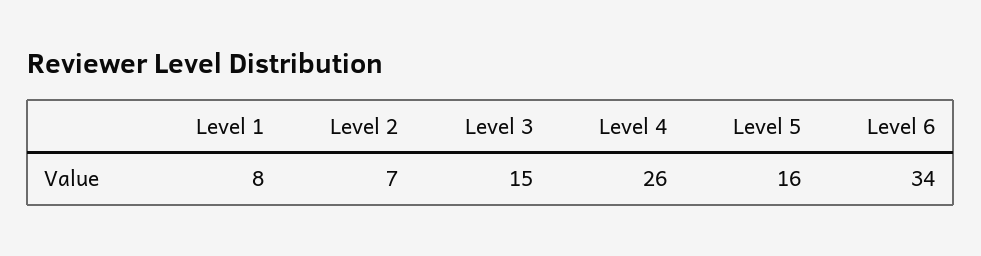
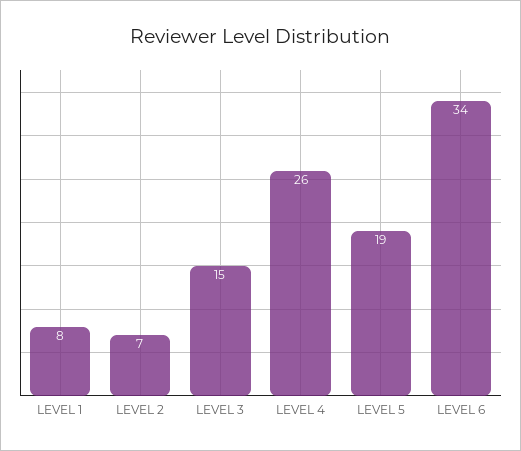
  {
    "Level 1": 8,
    "Level 2": 7,
    "Level 3": 15,
    "Level 4": 26,
-   "Level 5": 16,
+   "Level 5": 19,
    "Level 6": 34
  }

